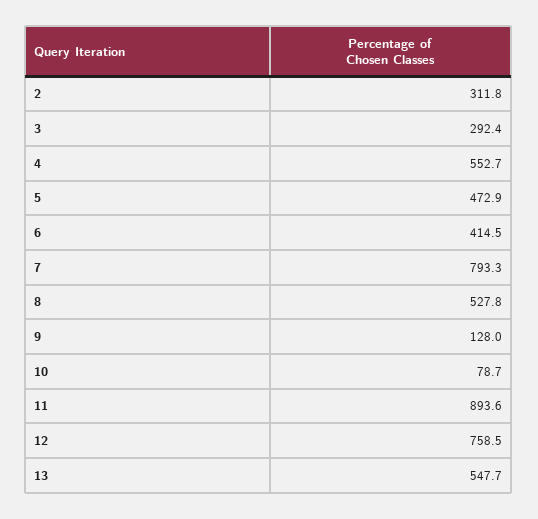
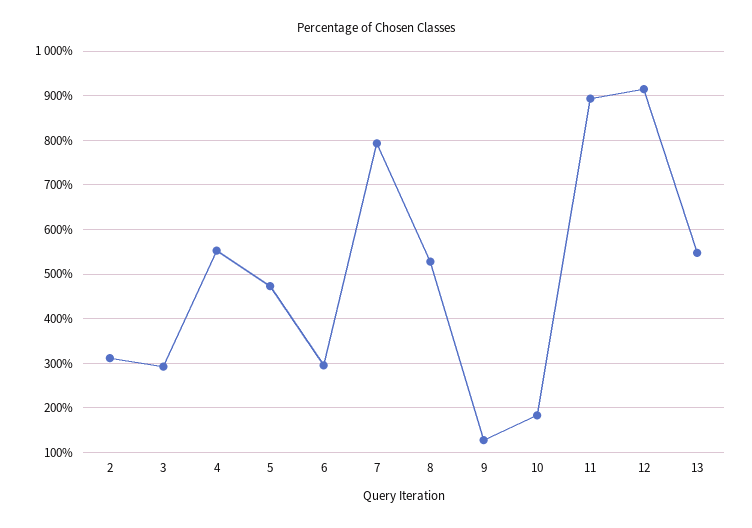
  {
    "2": 311.8,
    "3": 292.4,
    "4": 552.7,
    "5": 472.9,
-   "6": 414.5,
+   "6": 300,
    "7": 793.3,
    "8": 527.8,
    "9": 128,
-   "10": 78.7,
+   "10": 180,
    "11": 893.6,
-   "12": 758.5,
+   "12": 920,
    "13": 547.7
  }

